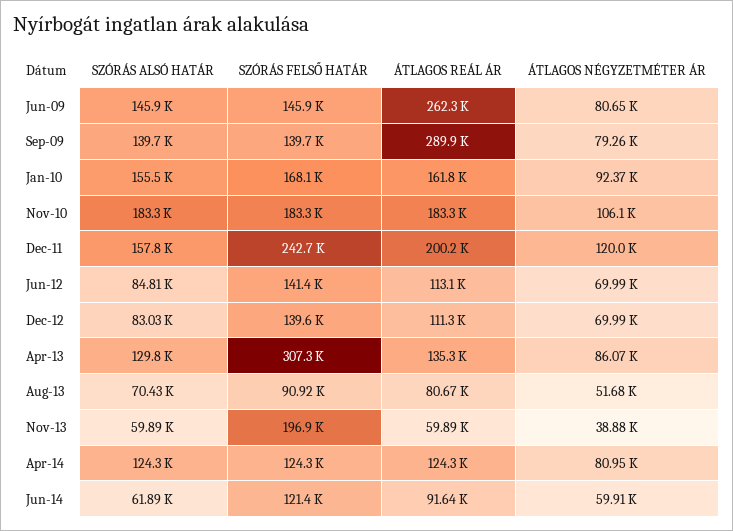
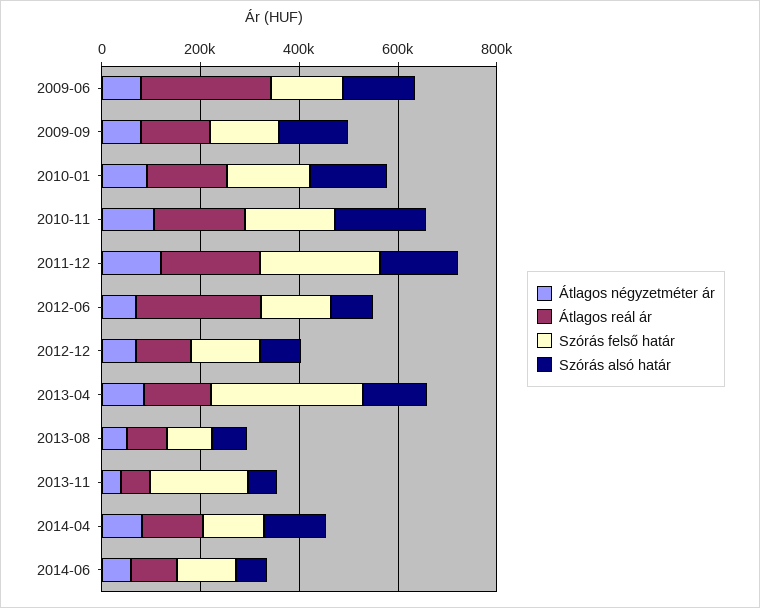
  {
    "SZÓRÁS ALSÓ HATÁR": {
      "Jun-09": 145900,
      "Sep-09": 139700,
      "Jan-10": 155500,
      "Nov-10": 183300,
      "Dec-11": 157800,
      "Jun-12": 84810,
      "Dec-12": 83030,
      "Apr-13": 129800,
      "Aug-13": 70430,
      "Nov-13": 59890,
      "Apr-14": 124300,
      "Jun-14": 61890
    },
    "SZÓRÁS FELSŐ HATÁR": {
      "Jun-09": 145900,
      "Sep-09": 139700,
      "Jan-10": 168100,
      "Nov-10": 183300,
      "Dec-11": 242700,
      "Jun-12": 141400,
      "Dec-12": 139600,
      "Apr-13": 307300,
      "Aug-13": 90920,
      "Nov-13": 196900,
      "Apr-14": 124300,
      "Jun-14": 121400
    },
    "ÁTLAGOS REÁL ÁR": {
      "Jun-09": 262300,
-     "Sep-09": 289900,
+     "Sep-09": 150000,
      "Jan-10": 161800,
      "Nov-10": 183300,
      "Dec-11": 200200,
-     "Jun-12": 113100,
+     "Jun-12": 250000,
      "Dec-12": 111300,
      "Apr-13": 135300,
      "Aug-13": 80670,
      "Nov-13": 59890,
      "Apr-14": 124300,
      "Jun-14": 91640
    },
    "ÁTLAGOS NÉGYZETMÉTER ÁR": {
      "Jun-09": 80650,
      "Sep-09": 79260,
      "Jan-10": 92370,
      "Nov-10": 106100,
      "Dec-11": 120000,
      "Jun-12": 69990,
      "Dec-12": 69990,
      "Apr-13": 86070,
      "Aug-13": 51680,
      "Nov-13": 38880,
      "Apr-14": 80950,
      "Jun-14": 59910
    }
  }

